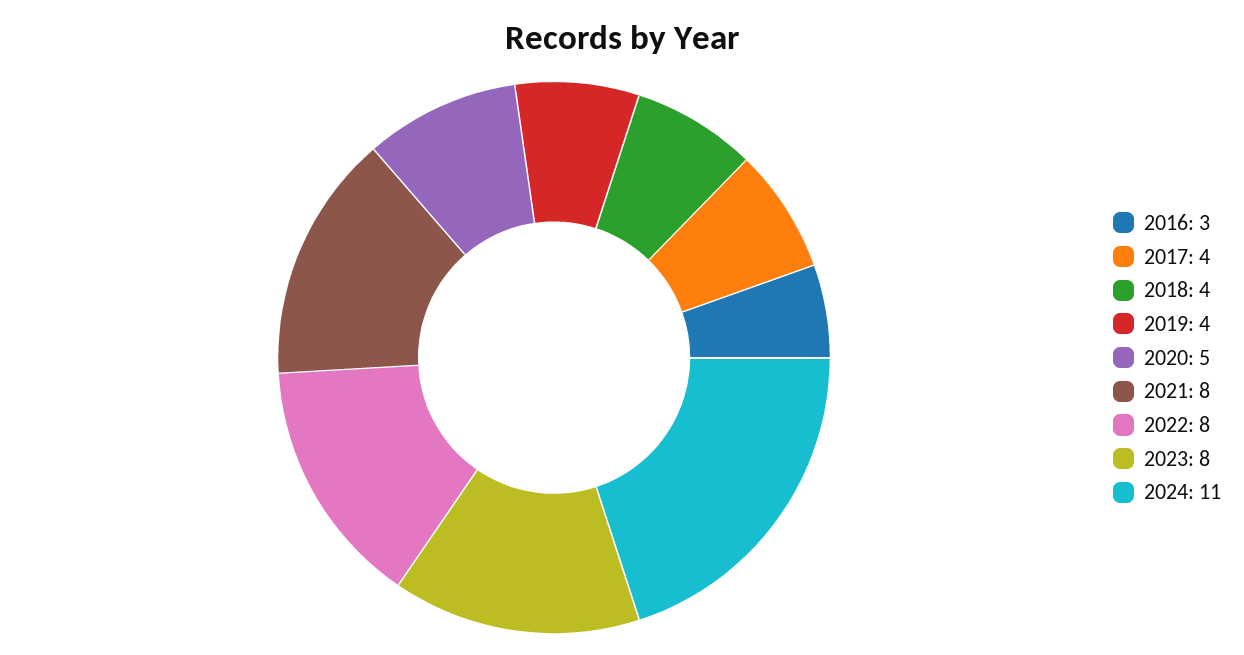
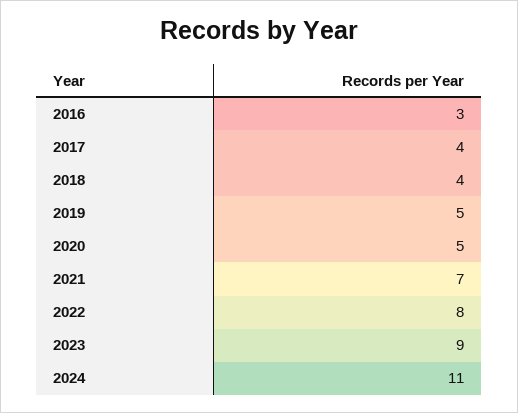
  {
    "2016": 3,
    "2017": 4,
    "2018": 4,
-   "2019": 4,
+   "2019": 5,
    "2020": 5,
-   "2021": 8,
+   "2021": 7,
    "2022": 8,
-   "2023": 8,
+   "2023": 9,
    "2024": 11
  }

